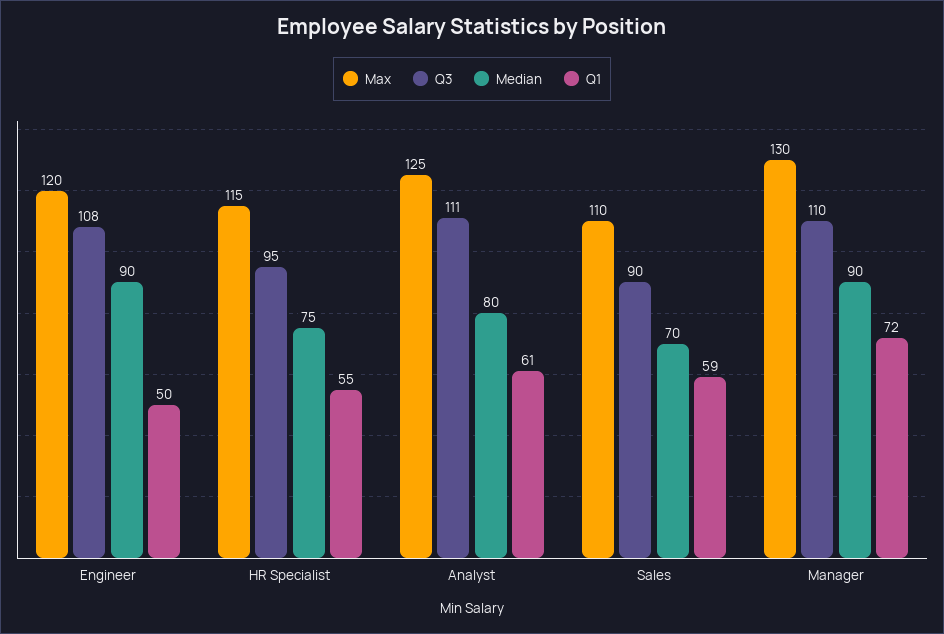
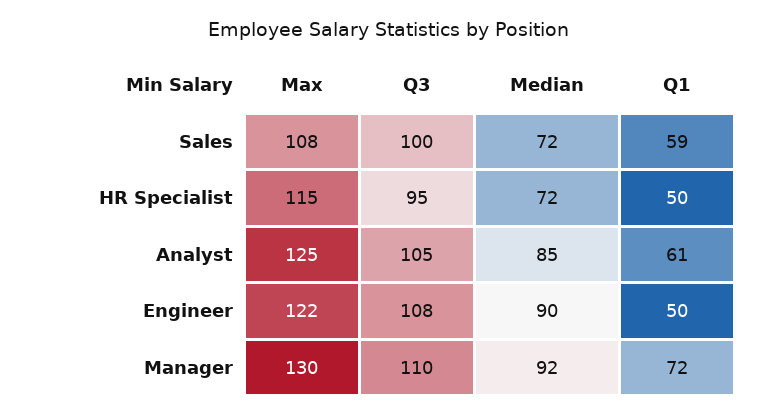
  {
    "Max": {
-     "Engineer": 120,
+     "Engineer": 122,
      "HR Specialist": 115,
      "Analyst": 125,
-     "Sales": 110,
+     "Sales": 108,
      "Manager": 130
    },
    "Q3": {
      "Engineer": 108,
      "HR Specialist": 95,
-     "Analyst": 111,
+     "Analyst": 105,
-     "Sales": 90,
+     "Sales": 100,
      "Manager": 110
    },
    "Median": {
      "Engineer": 90,
-     "HR Specialist": 75,
+     "HR Specialist": 72,
-     "Analyst": 80,
+     "Analyst": 85,
-     "Sales": 70,
+     "Sales": 72,
-     "Manager": 90
+     "Manager": 92
    },
    "Q1": {
      "Engineer": 50,
-     "HR Specialist": 55,
+     "HR Specialist": 50,
      "Analyst": 61,
      "Sales": 59,
      "Manager": 72
    }
  }

